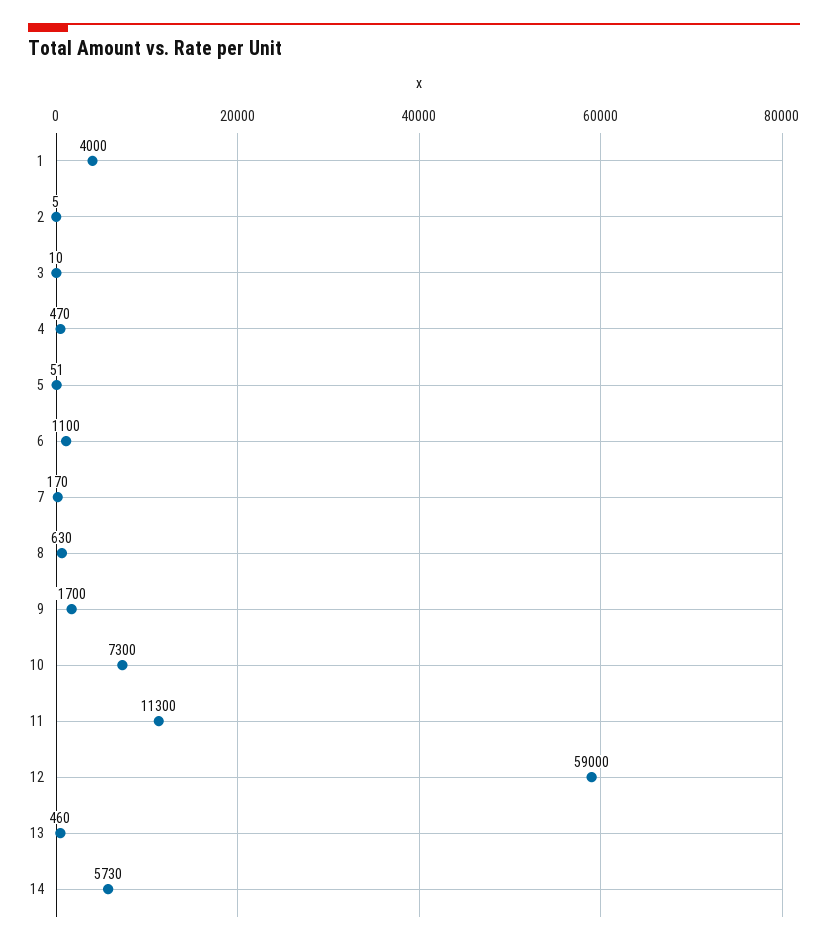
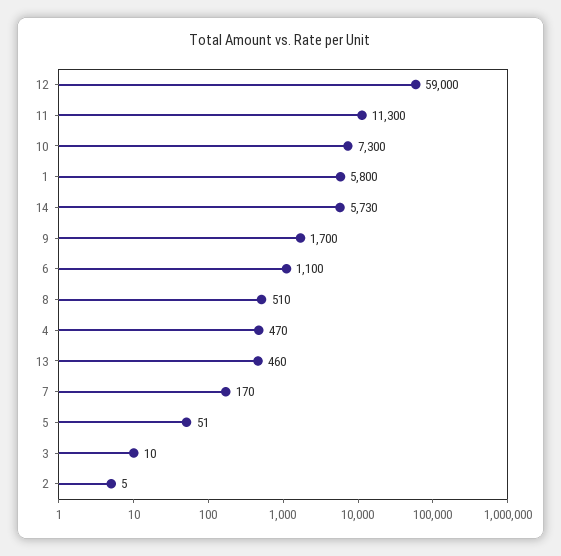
  {
-   "1": 4000,
+   "1": 5800,
    "2": 5,
    "3": 10,
    "4": 470,
    "5": 51,
    "6": 1100,
    "7": 170,
-   "8": 630,
+   "8": 510,
    "9": 1700,
    "10": 7300,
    "11": 11300,
    "12": 59000,
    "13": 460,
    "14": 5730
  }

